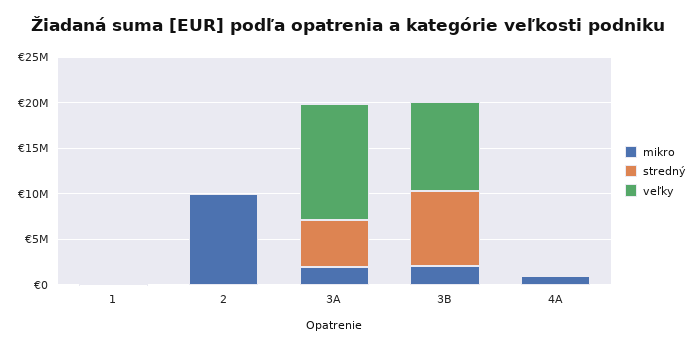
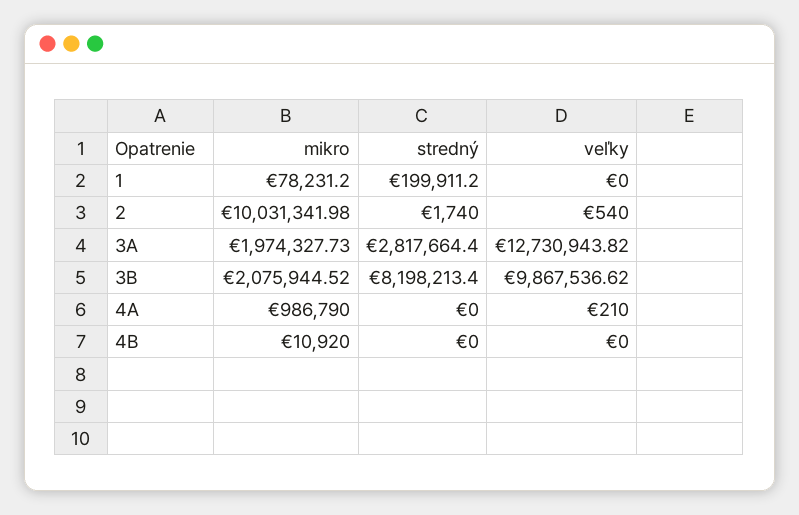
  {
    "mikro": {
      "1": 78231.2,
      "2": 10031341.98,
      "3A": 1974327.73,
      "3B": 2075944.52,
-     "4A": 986790
+     "4A": 986790,
+     "4B": 10920
    },
    "stredný": {
      "1": 199911.2,
      "2": 1740,
-     "3A": 5000000,
+     "3A": 2817664.4,
      "3B": 8198213.4,
-     "4A": 0
+     "4A": 0,
+     "4B": 0
    },
    "veľky": {
      "1": 0,
      "2": 540,
      "3A": 12730943.82,
      "3B": 9867536.62,
-     "4A": 210
+     "4A": 210,
+     "4B": 0
    }
  }

